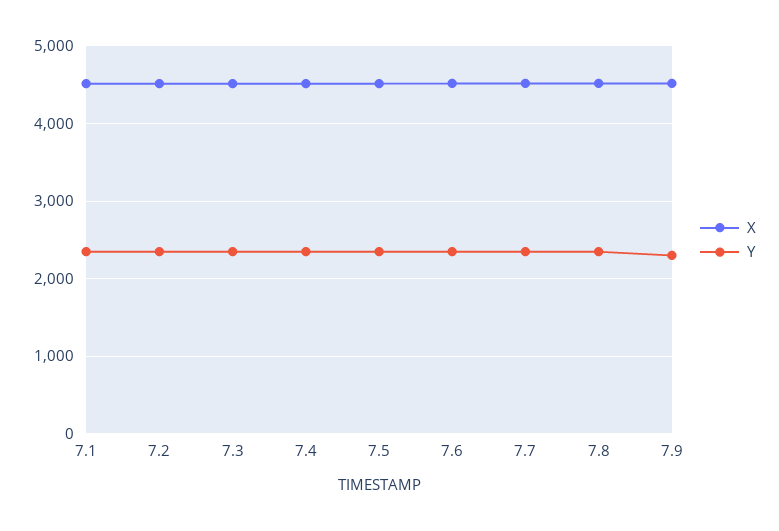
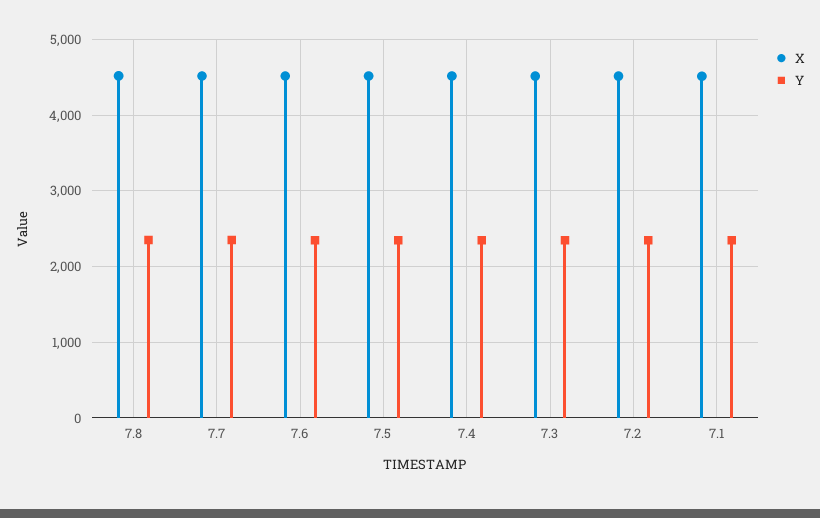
  {
    "X": {
      "7.1": 4500,
      "7.2": 4500,
      "7.3": 4500,
      "7.4": 4500,
      "7.5": 4500,
      "7.6": 4500,
      "7.7": 4500,
-     "7.8": 4500,
+     "7.8": 4500
-     "7.9": 4500
    },
    "Y": {
      "7.1": 2300,
      "7.2": 2300,
      "7.3": 2300,
      "7.4": 2300,
      "7.5": 2300,
      "7.6": 2300,
      "7.7": 2300,
-     "7.8": 2300,
+     "7.8": 2300
-     "7.9": 2300
    }
  }

